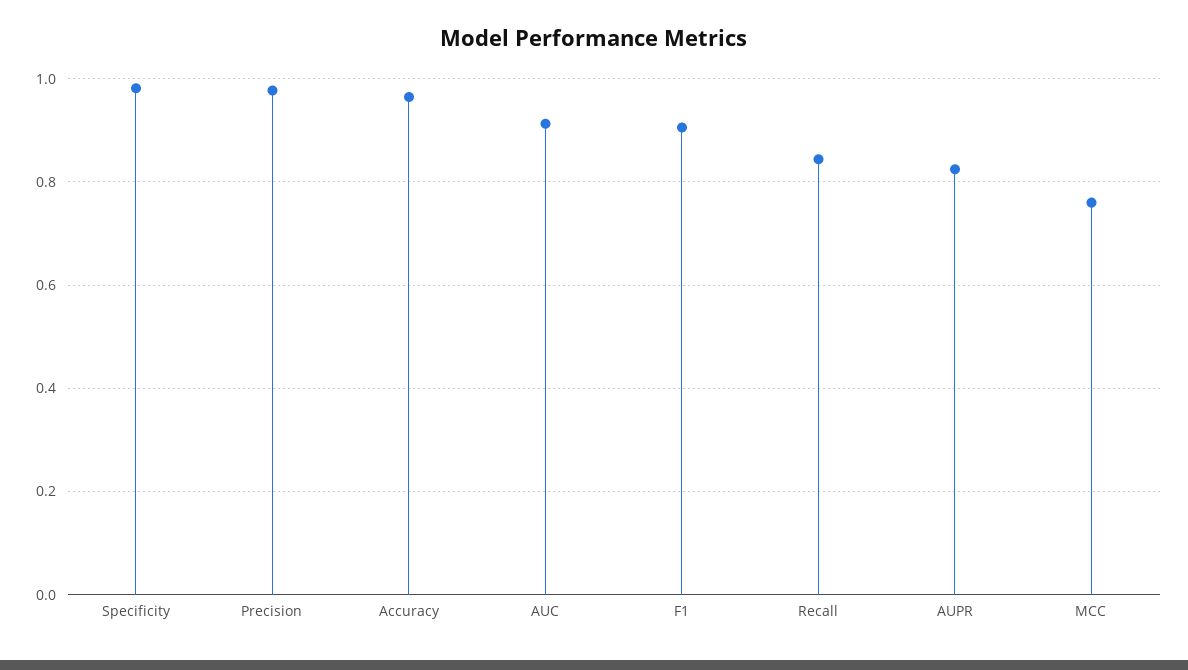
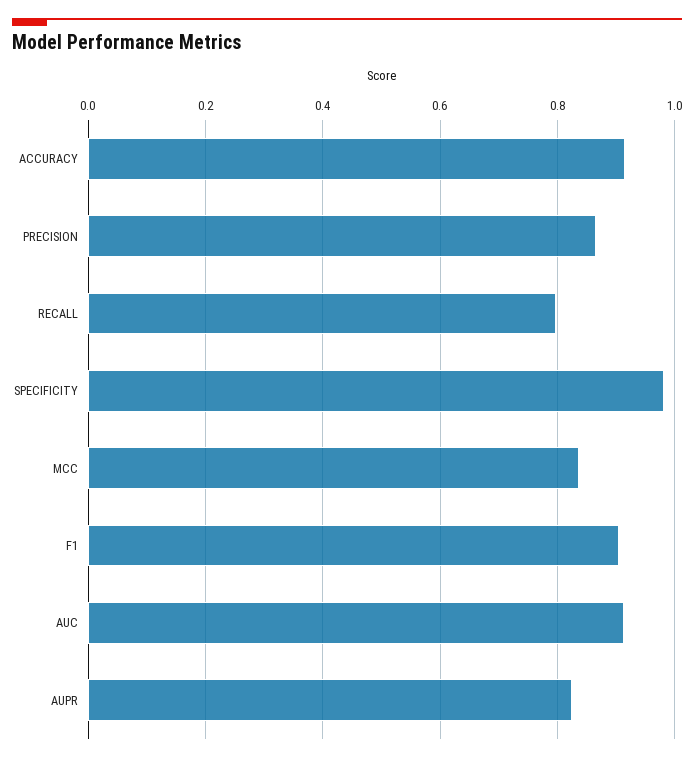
  {
    "Specificity": 0.98,
-   "Precision": 0.98,
+   "Precision": 0.86,
-   "Accuracy": 0.96,
+   "Accuracy": 0.92,
    "AUC": 0.92,
    "F1": 0.9,
-   "Recall": 0.84,
+   "Recall": 0.8,
    "AUPR": 0.82,
-   "MCC": 0.76
+   "MCC": 0.84
  }

